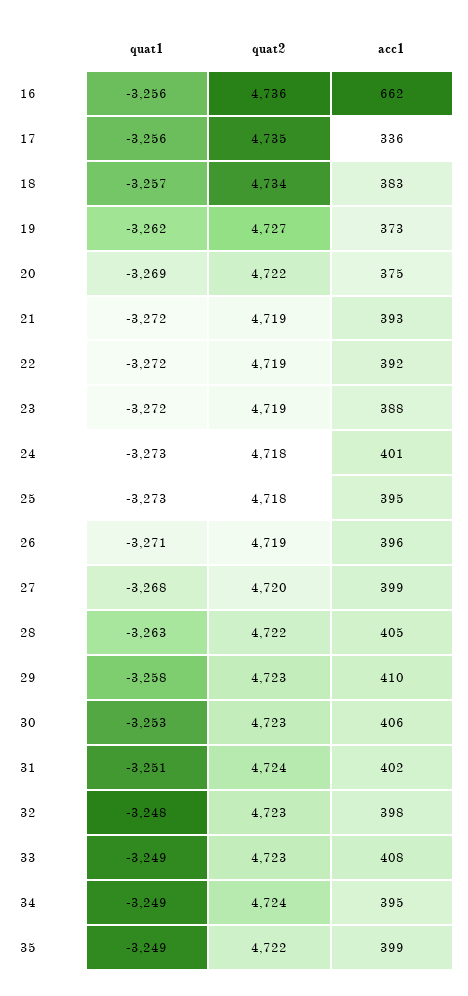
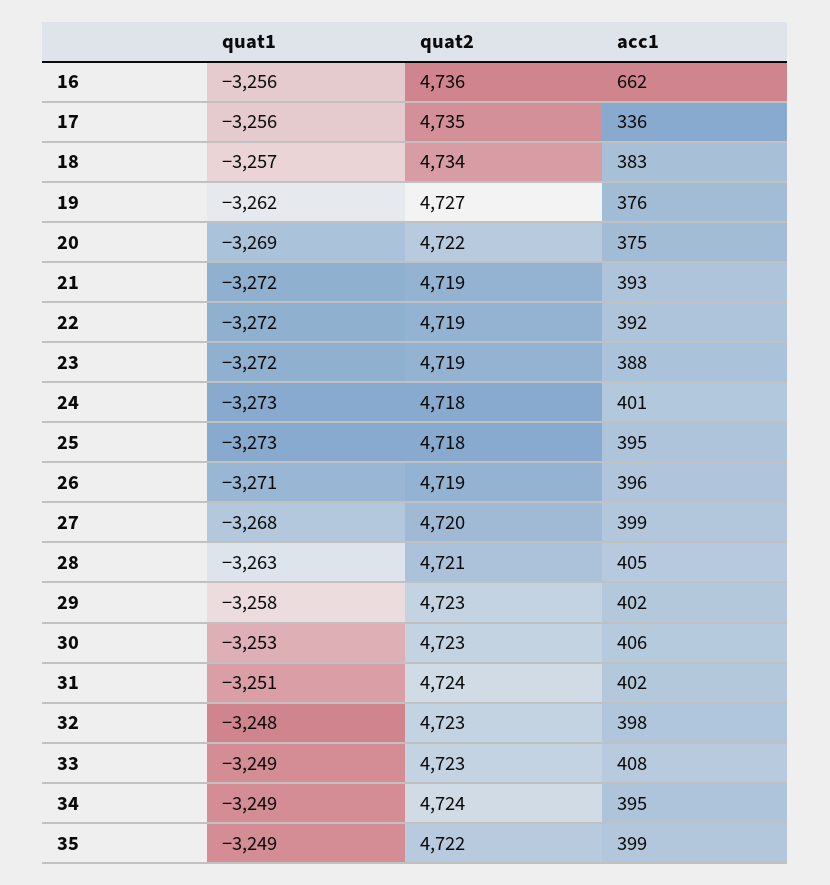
  {
    "quat1": {
      "16": -3256,
      "17": -3256,
      "18": -3257,
      "19": -3262,
      "20": -3269,
      "21": -3272,
      "22": -3272,
      "23": -3272,
      "24": -3273,
      "25": -3273,
      "26": -3271,
      "27": -3268,
      "28": -3263,
      "29": -3258,
      "30": -3253,
      "31": -3251,
      "32": -3248,
      "33": -3249,
      "34": -3249,
      "35": -3249
    },
    "quat2": {
      "16": 4736,
      "17": 4735,
      "18": 4734,
      "19": 4727,
      "20": 4722,
      "21": 4719,
      "22": 4719,
      "23": 4719,
      "24": 4718,
      "25": 4718,
      "26": 4719,
      "27": 4720,
-     "28": 4722,
+     "28": 4721,
      "29": 4723,
      "30": 4723,
      "31": 4724,
      "32": 4723,
      "33": 4723,
      "34": 4724,
      "35": 4722
    },
    "acc1": {
      "16": 662,
      "17": 336,
      "18": 383,
-     "19": 373,
+     "19": 376,
      "20": 375,
      "21": 393,
      "22": 392,
      "23": 388,
      "24": 401,
      "25": 395,
      "26": 396,
      "27": 399,
      "28": 405,
-     "29": 410,
+     "29": 402,
      "30": 406,
      "31": 402,
      "32": 398,
      "33": 408,
      "34": 395,
      "35": 399
    }
  }

